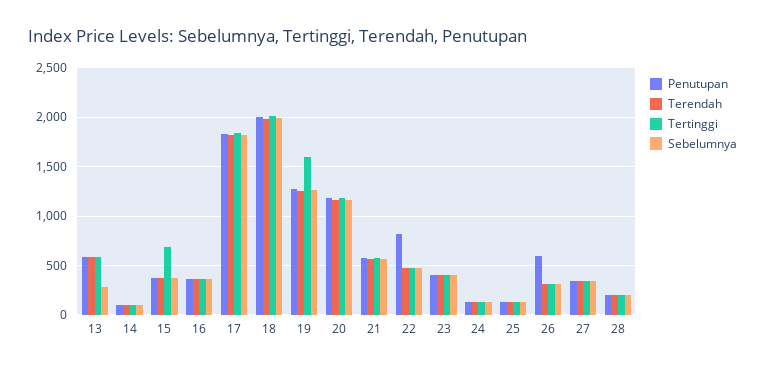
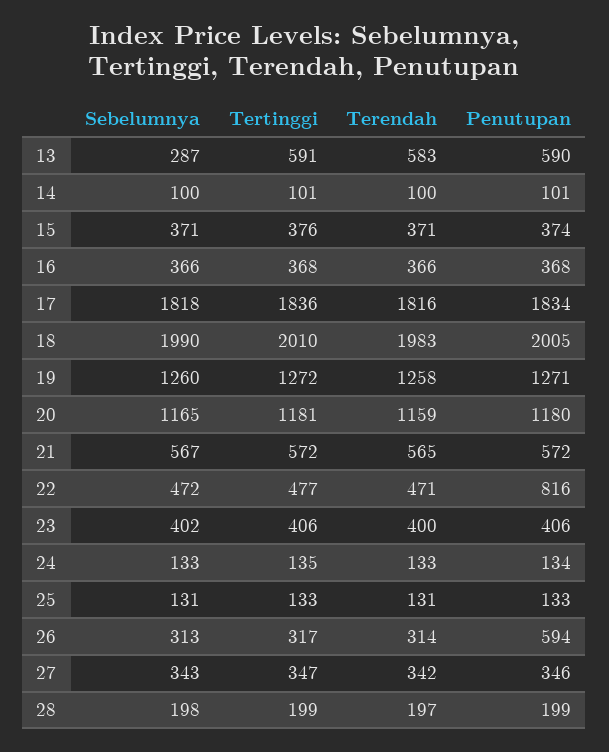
  {
    "Penutupan": {
      "13": 590,
      "14": 101,
      "15": 374,
      "16": 368,
      "17": 1834,
      "18": 2005,
      "19": 1271,
      "20": 1180,
      "21": 572,
      "22": 816,
      "23": 406,
      "24": 134,
      "25": 133,
      "26": 594,
      "27": 346,
      "28": 199
    },
    "Terendah": {
      "13": 583,
      "14": 100,
      "15": 371,
      "16": 366,
      "17": 1816,
      "18": 1983,
      "19": 1258,
      "20": 1159,
      "21": 565,
      "22": 471,
      "23": 400,
      "24": 133,
      "25": 131,
      "26": 314,
      "27": 342,
      "28": 197
    },
    "Tertinggi": {
      "13": 591,
      "14": 101,
-     "15": 700,
+     "15": 376,
      "16": 368,
      "17": 1836,
      "18": 2010,
-     "19": 1600,
+     "19": 1272,
      "20": 1181,
      "21": 572,
      "22": 477,
      "23": 406,
      "24": 135,
      "25": 133,
      "26": 317,
      "27": 347,
      "28": 199
    },
    "Sebelumnya": {
      "13": 287,
      "14": 100,
      "15": 371,
      "16": 366,
      "17": 1818,
      "18": 1990,
      "19": 1260,
      "20": 1165,
      "21": 567,
      "22": 472,
      "23": 402,
      "24": 133,
      "25": 131,
      "26": 313,
      "27": 343,
      "28": 198
    }
  }

